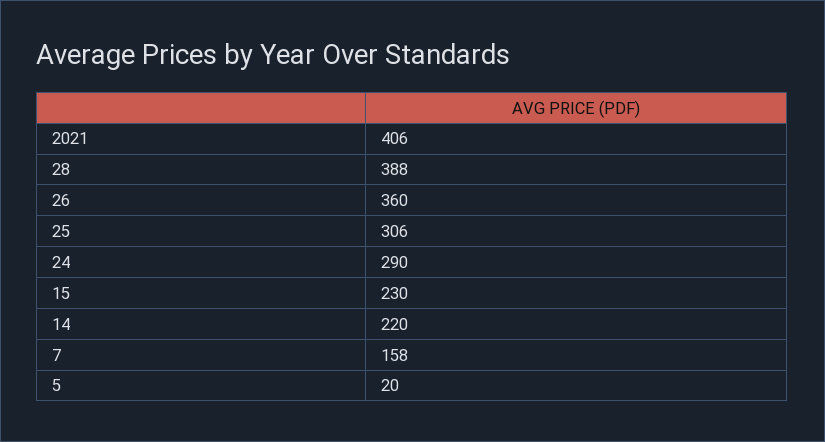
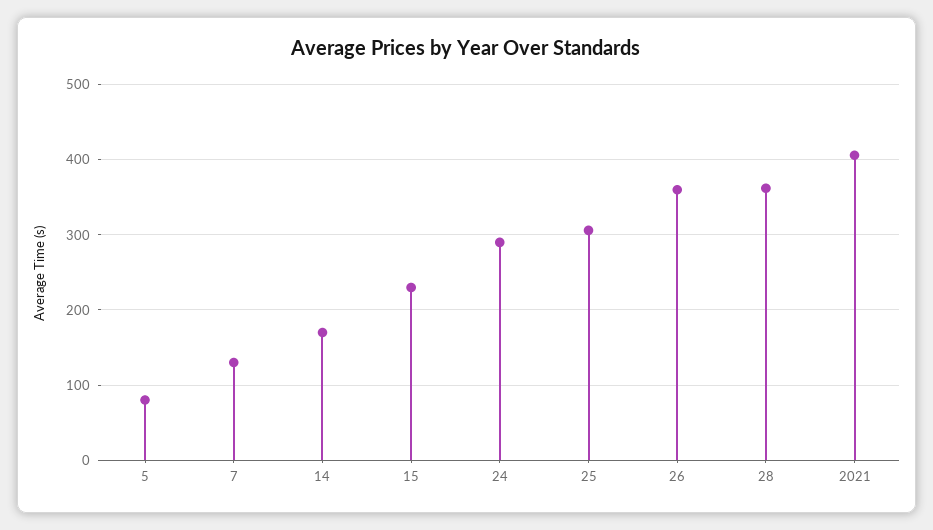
  {
    "2021": 406,
-   "28": 388,
+   "28": 360,
    "26": 360,
    "25": 306,
    "24": 290,
    "15": 230,
-   "14": 220,
+   "14": 170,
-   "7": 158,
+   "7": 130,
-   "5": 20
+   "5": 80
  }

